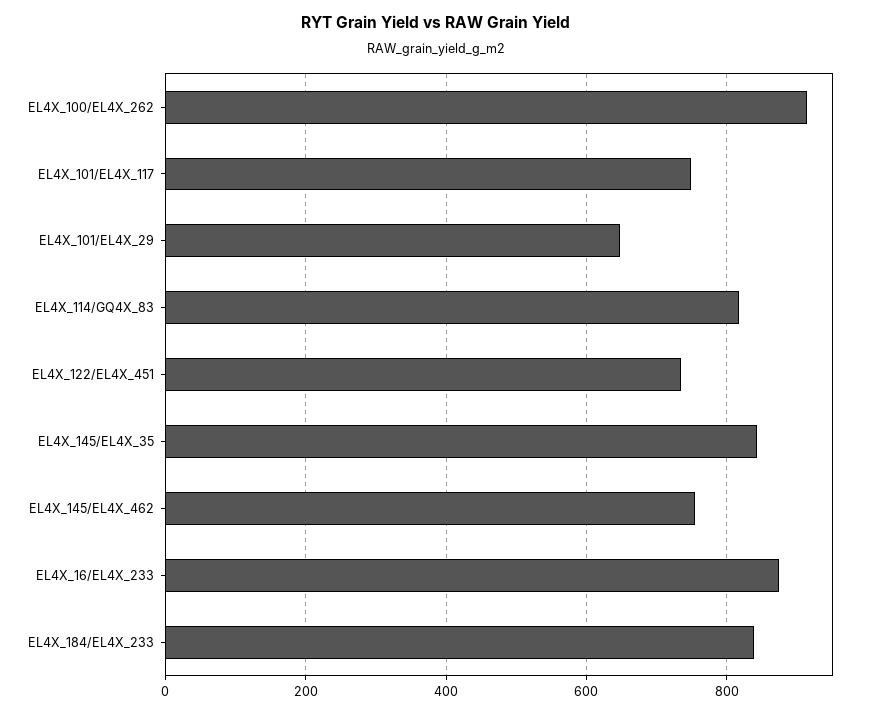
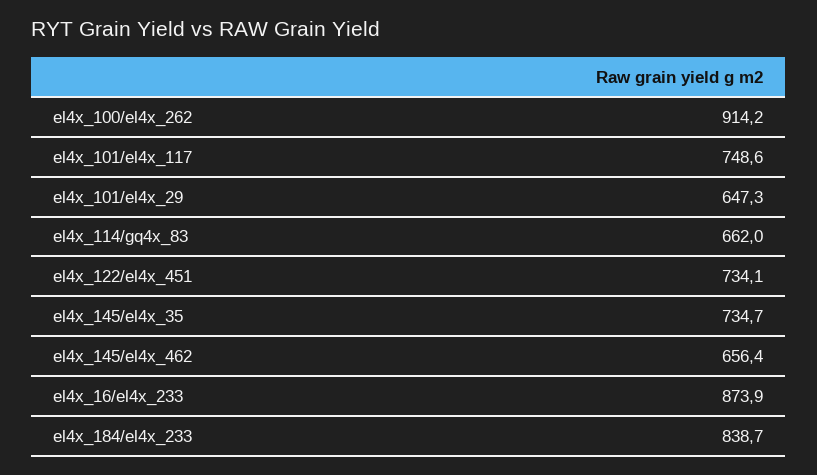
  {
    "EL4X_100/EL4X_262": 914.2,
    "EL4X_101/EL4X_117": 748.6,
    "EL4X_101/EL4X_29": 647.3,
-   "EL4X_114/GQ4X_83": 820,
+   "EL4X_114/GQ4X_83": 662,
    "EL4X_122/EL4X_451": 734.1,
-   "EL4X_145/EL4X_35": 840,
+   "EL4X_145/EL4X_35": 734.7,
-   "EL4X_145/EL4X_462": 760,
+   "EL4X_145/EL4X_462": 656.4,
    "EL4X_16/EL4X_233": 873.9,
    "EL4X_184/EL4X_233": 838.7
  }

